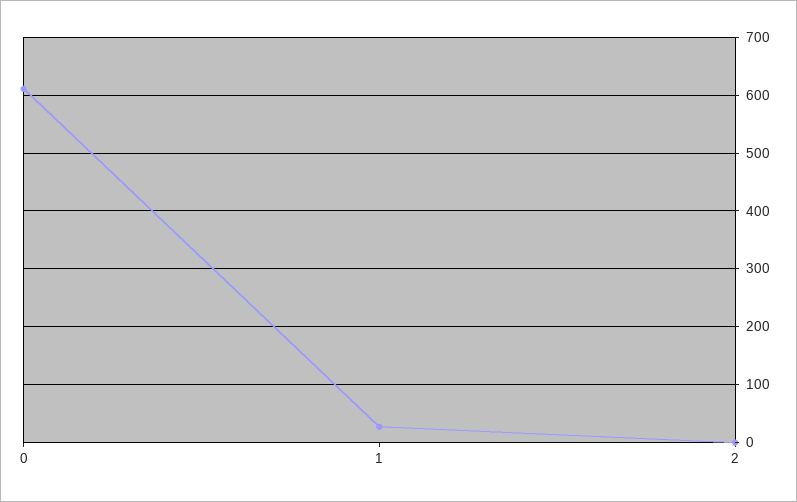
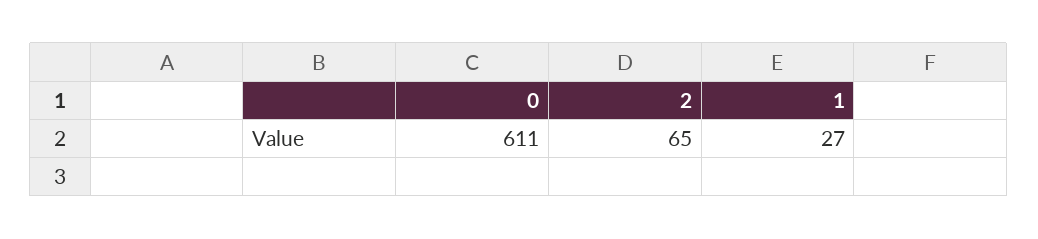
  {
    "0": 611,
    "1": 27,
-   "2": 0
+   "2": 65
  }

